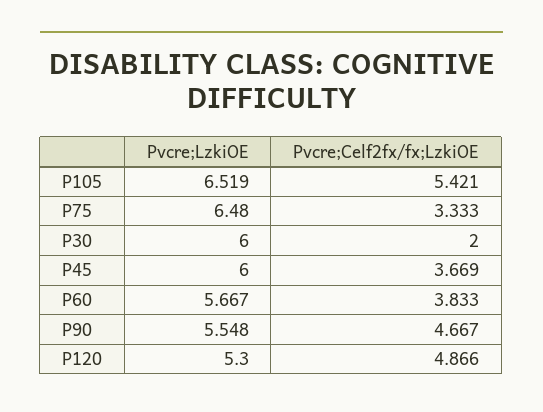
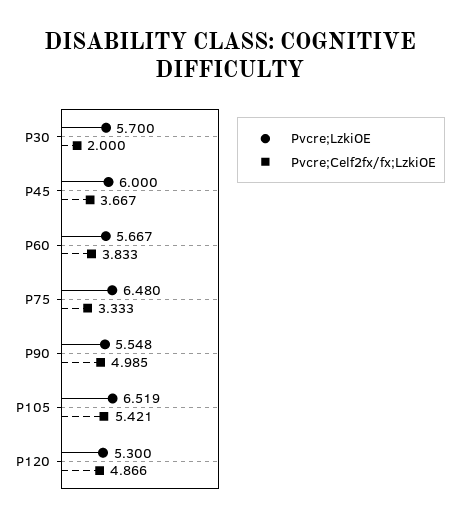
  {
    "Pvcre;LzkiOE": {
      "P105": 6.519,
      "P75": 6.48,
-     "P30": 6,
+     "P30": 5.7,
      "P45": 6,
      "P60": 5.667,
      "P90": 5.548,
      "P120": 5.3
    },
    "Pvcre;Celf2fx/fx;LzkiOE": {
      "P105": 5.421,
      "P75": 3.333,
      "P30": 2,
-     "P45": 3.669,
+     "P45": 3.667,
      "P60": 3.833,
-     "P90": 4.667,
+     "P90": 4.985,
      "P120": 4.866
    }
  }

